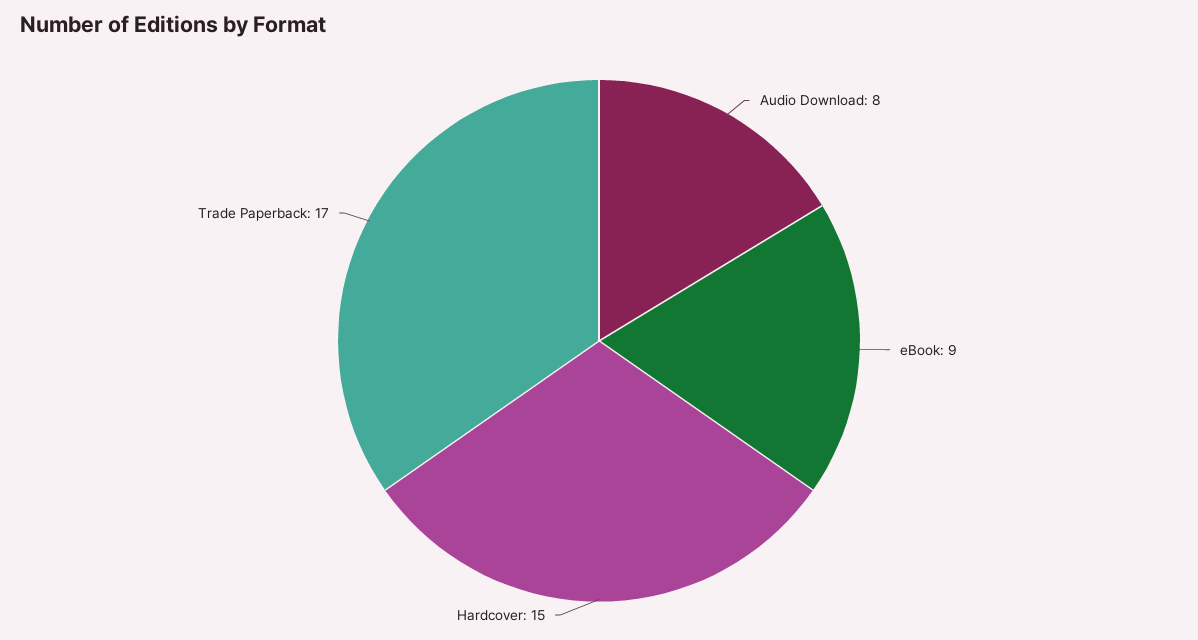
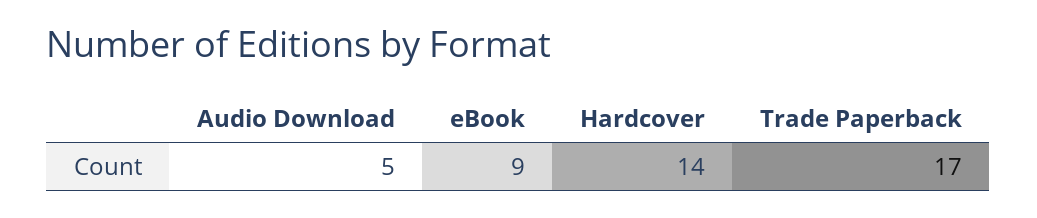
  {
-   "Audio Download": 8,
+   "Audio Download": 5,
    "eBook": 9,
-   "Hardcover": 15,
+   "Hardcover": 14,
    "Trade Paperback": 17
  }

